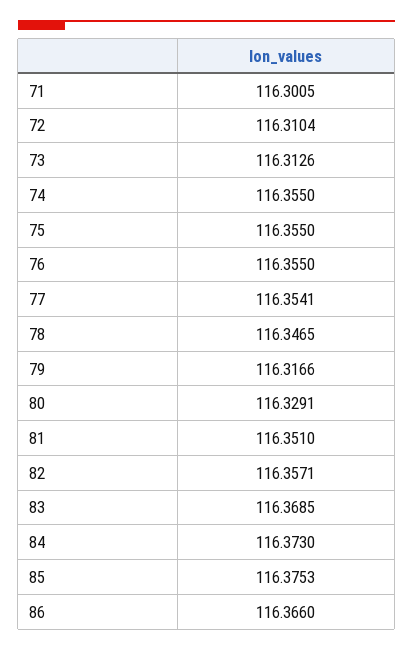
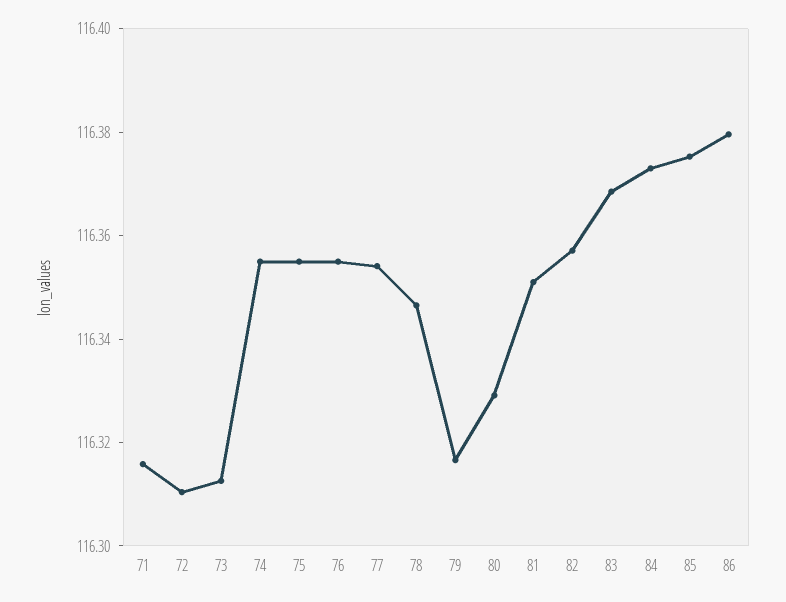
  {
-   "71": 116.3005,
+   "71": 116.315,
    "72": 116.3104,
    "73": 116.3126,
    "74": 116.355,
    "75": 116.355,
    "76": 116.355,
    "77": 116.3541,
    "78": 116.3465,
    "79": 116.3166,
    "80": 116.3291,
    "81": 116.351,
    "82": 116.3571,
    "83": 116.3685,
    "84": 116.373,
    "85": 116.3753,
-   "86": 116.366
+   "86": 116.38
  }

